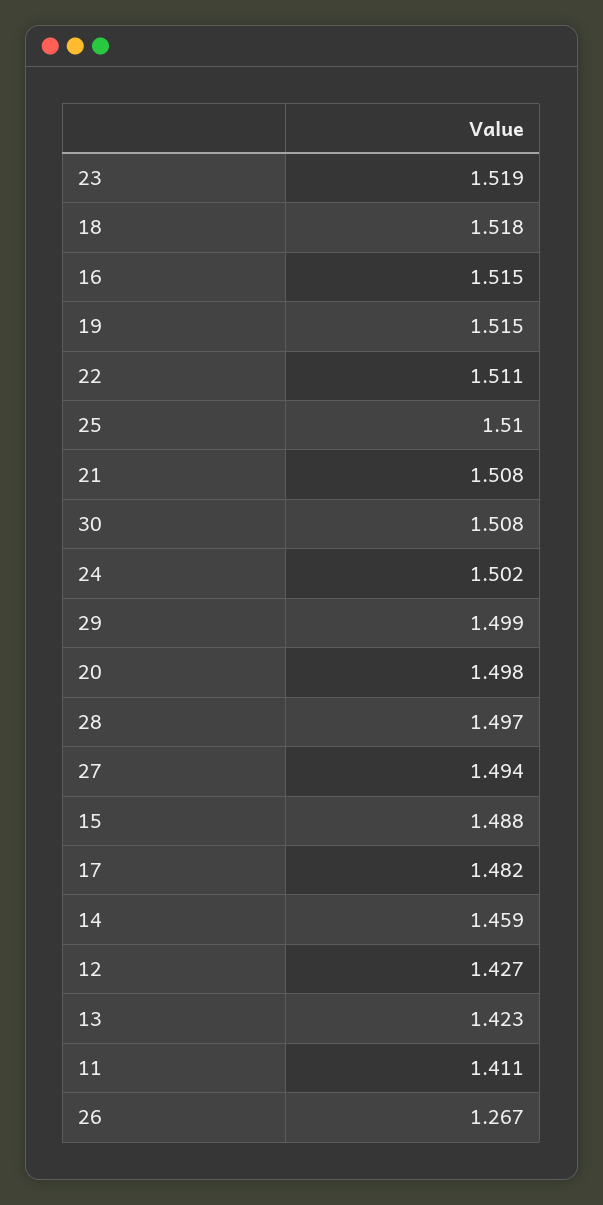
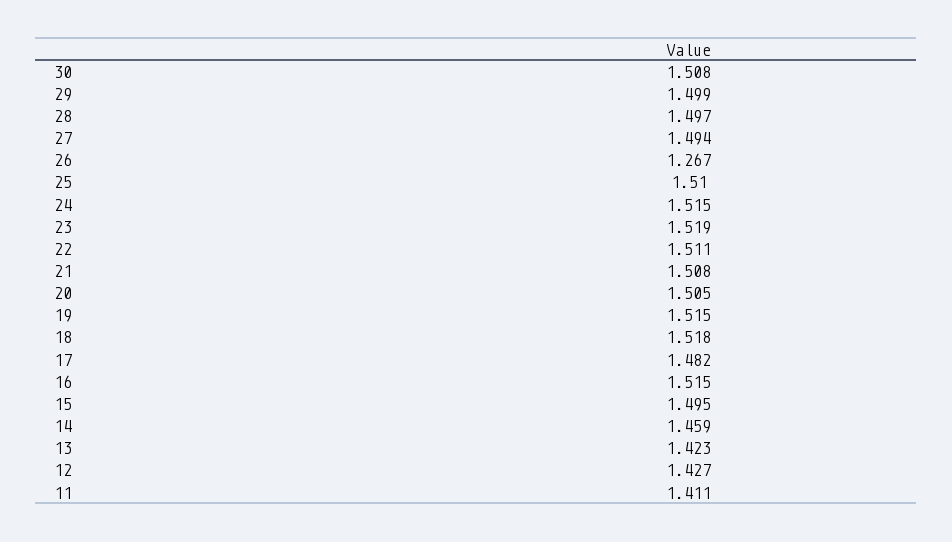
  {
    "23": 1.519,
    "18": 1.518,
    "16": 1.515,
    "19": 1.515,
    "22": 1.511,
    "25": 1.51,
    "21": 1.508,
    "30": 1.508,
-   "24": 1.502,
+   "24": 1.515,
    "29": 1.499,
-   "20": 1.498,
+   "20": 1.505,
    "28": 1.497,
    "27": 1.494,
-   "15": 1.488,
+   "15": 1.495,
    "17": 1.482,
    "14": 1.459,
    "12": 1.427,
    "13": 1.423,
    "11": 1.411,
    "26": 1.267
  }

